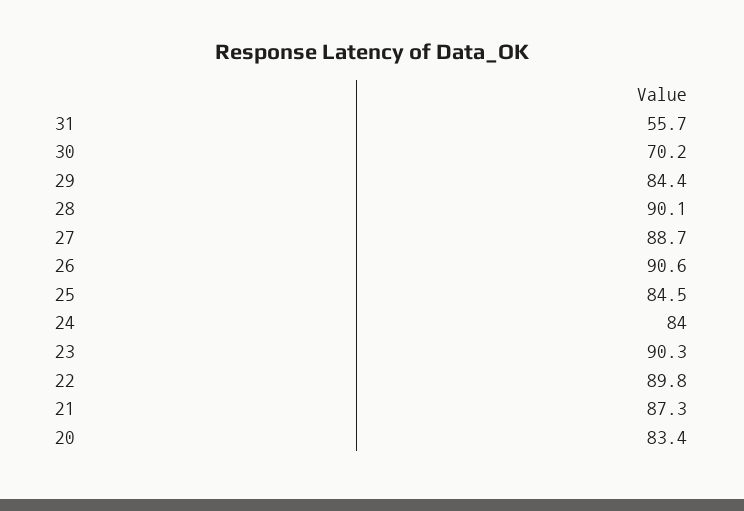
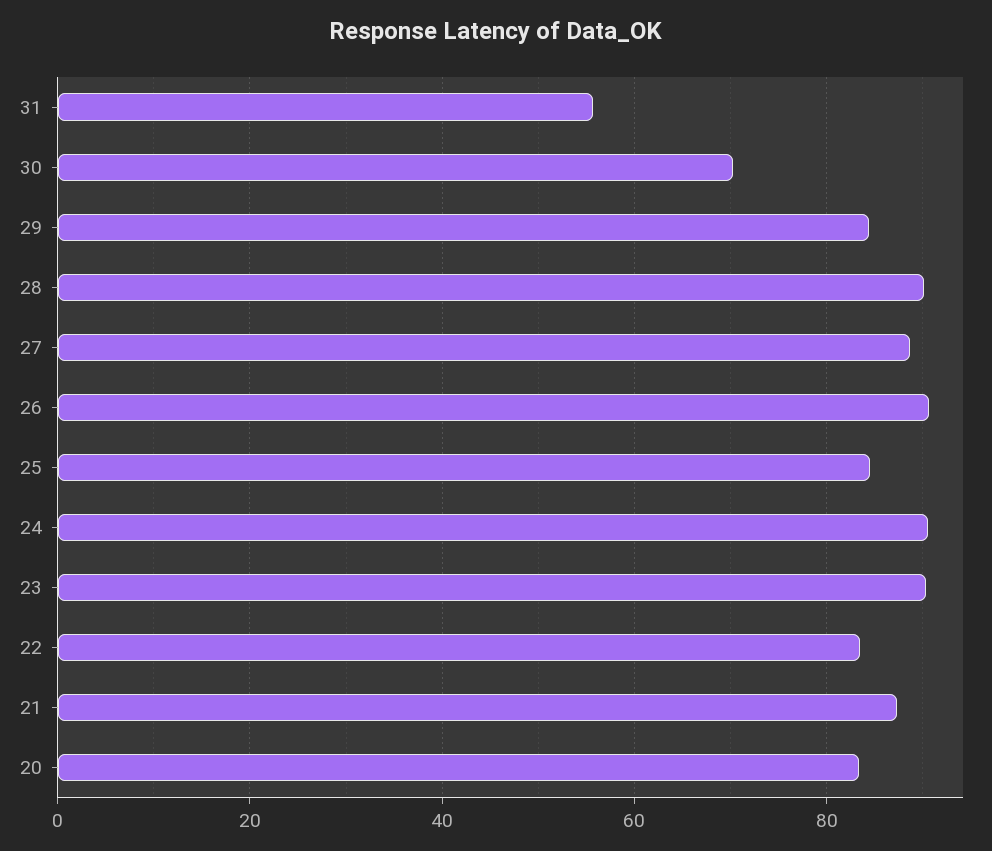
  {
    "31": 55.7,
    "30": 70.2,
    "29": 84.4,
    "28": 90.1,
    "27": 88.7,
    "26": 90.6,
    "25": 84.5,
-   "24": 84,
+   "24": 90,
    "23": 90.3,
-   "22": 89.8,
+   "22": 84,
    "21": 87.3,
    "20": 83.4
  }

